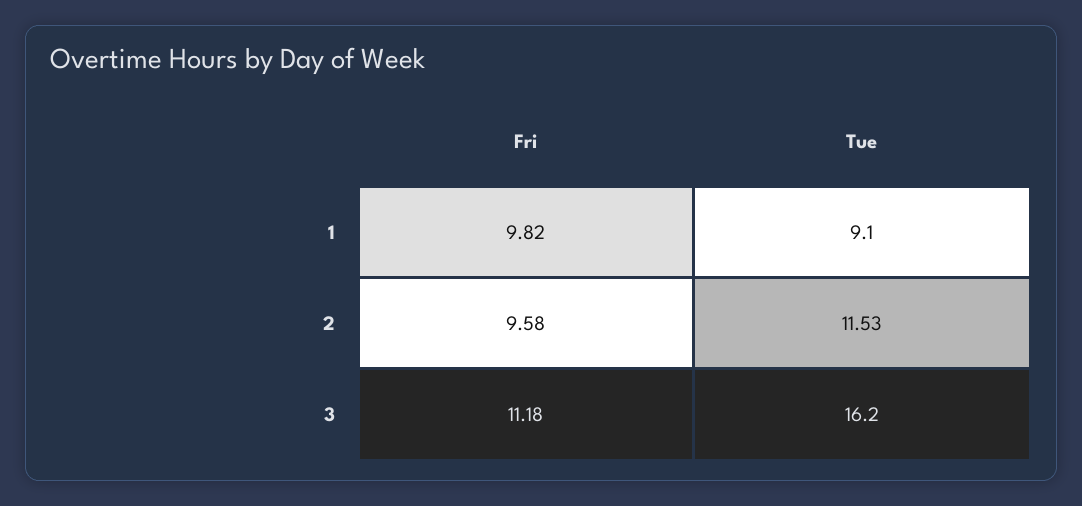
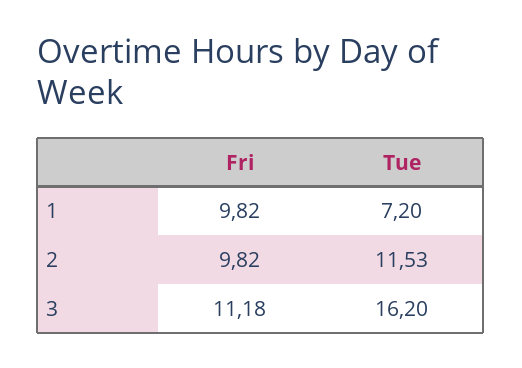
  {
    "Fri": {
      "1": 9.82,
-     "2": 9.58,
+     "2": 9.82,
      "3": 11.18
    },
    "Tue": {
-     "1": 9.1,
+     "1": 7.2,
      "2": 11.53,
      "3": 16.2
    }
  }

